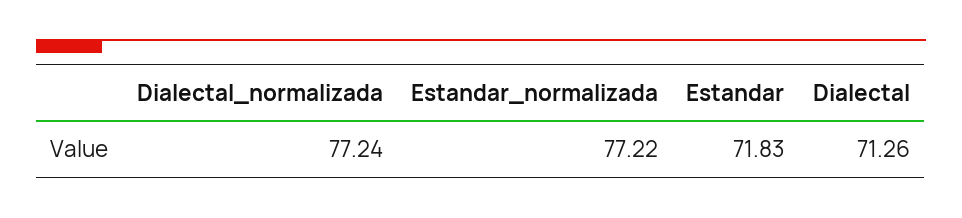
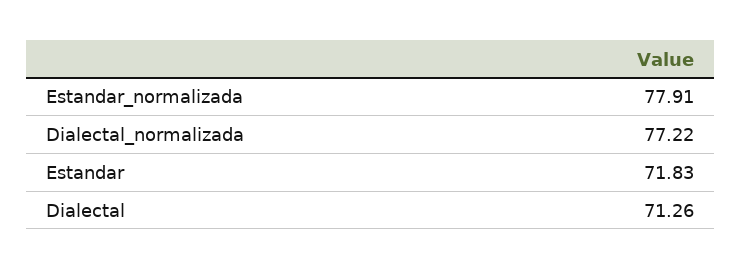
  {
-   "Dialectal_normalizada": 77.24,
+   "Dialectal_normalizada": 77.22,
-   "Estandar_normalizada": 77.22,
+   "Estandar_normalizada": 77.91,
    "Estandar": 71.83,
    "Dialectal": 71.26
  }

